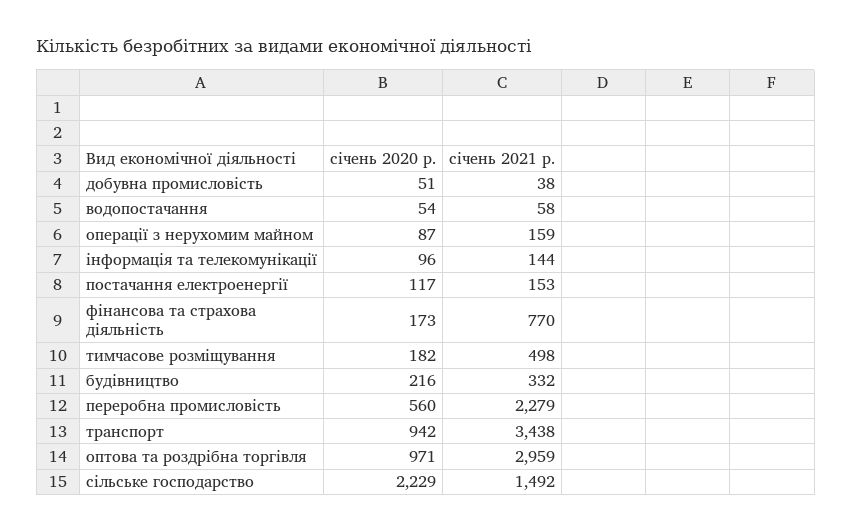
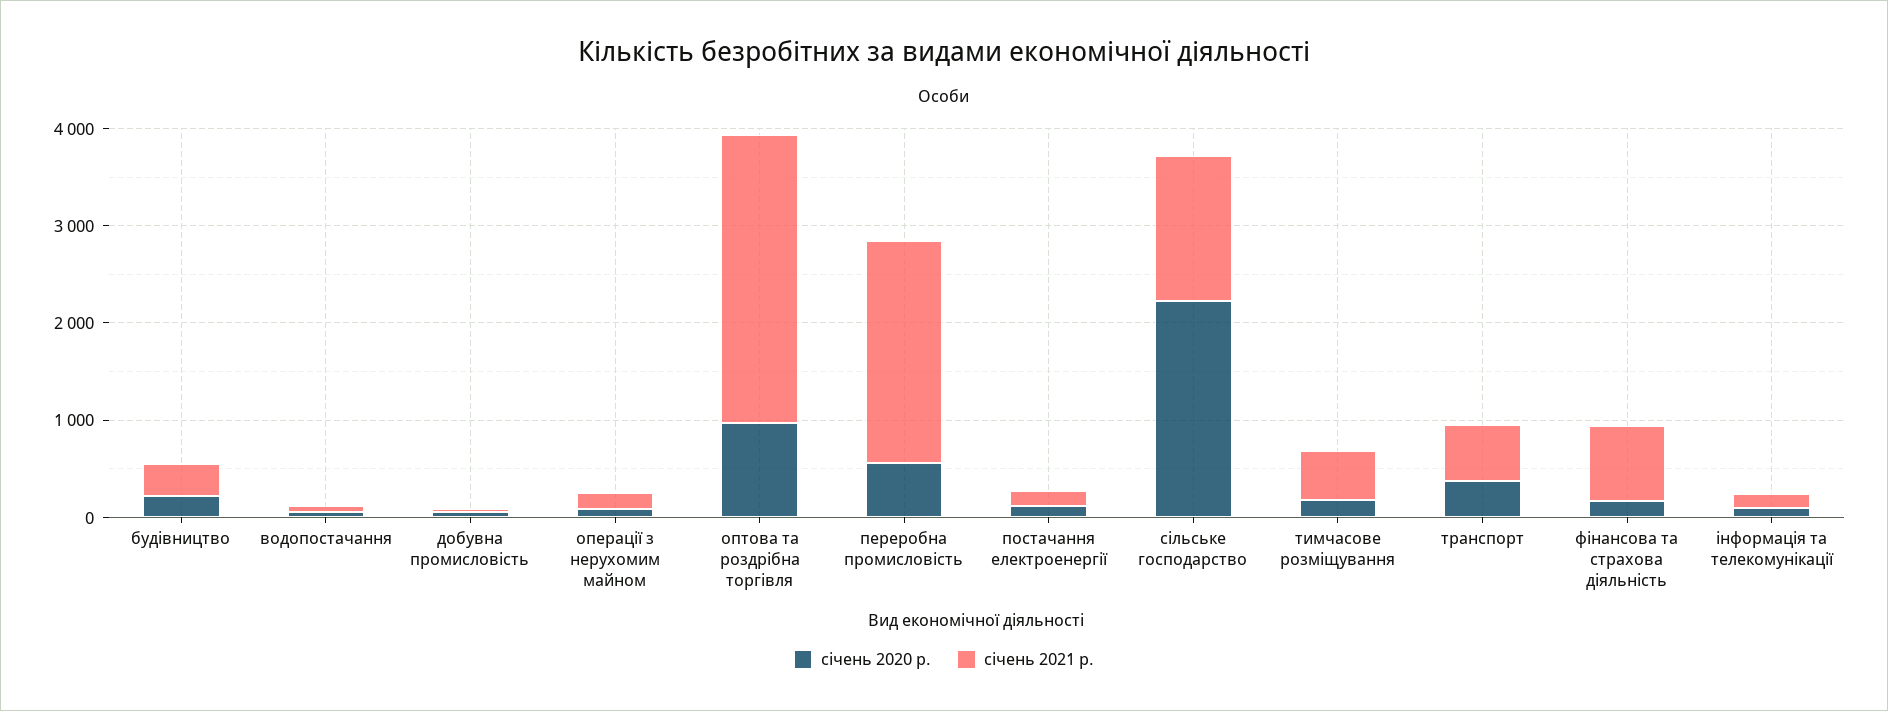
  {
    "січень 2020 р.": {
      "добувна промисловість": 51,
      "водопостачання": 54,
      "операції з нерухомим майном": 87,
      "інформація та телекомунікації": 96,
      "постачання електроенергії": 117,
      "фінансова та страхова діяльність": 173,
      "тимчасове розміщування": 182,
      "будівництво": 216,
      "переробна промисловість": 560,
-     "транспорт": 942,
+     "транспорт": 400,
      "оптова та роздрібна торгівля": 971,
      "сільське господарство": 2229
    },
    "січень 2021 р.": {
      "добувна промисловість": 38,
      "водопостачання": 58,
      "операції з нерухомим майном": 159,
      "інформація та телекомунікації": 144,
      "постачання електроенергії": 153,
      "фінансова та страхова діяльність": 770,
      "тимчасове розміщування": 498,
      "будівництво": 332,
      "переробна промисловість": 2279,
-     "транспорт": 3438,
+     "транспорт": 600,
      "оптова та роздрібна торгівля": 2959,
      "сільське господарство": 1492
    }
  }

